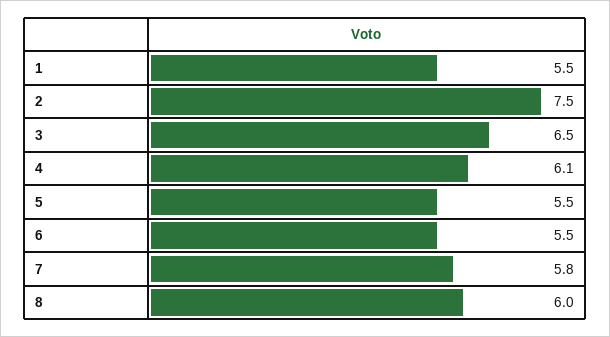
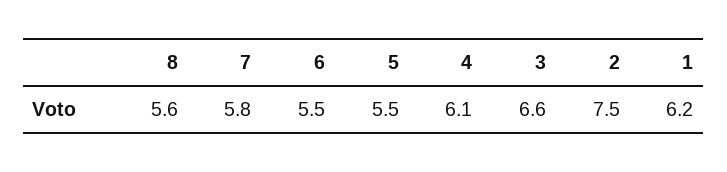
  {
-   "1": 5.5,
+   "1": 6.2,
    "2": 7.5,
-   "3": 6.5,
+   "3": 6.6,
    "4": 6.1,
    "5": 5.5,
    "6": 5.5,
    "7": 5.8,
-   "8": 6
+   "8": 5.6
  }

